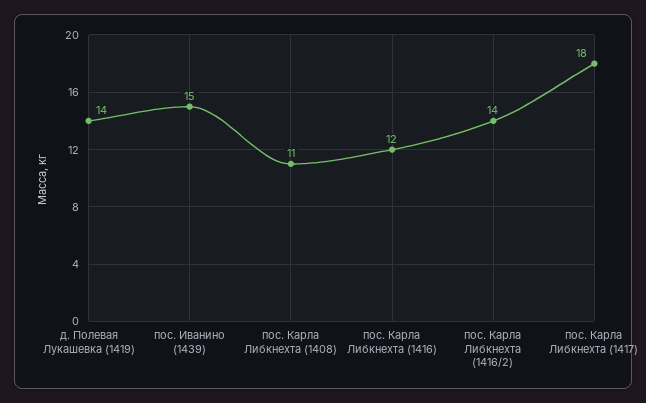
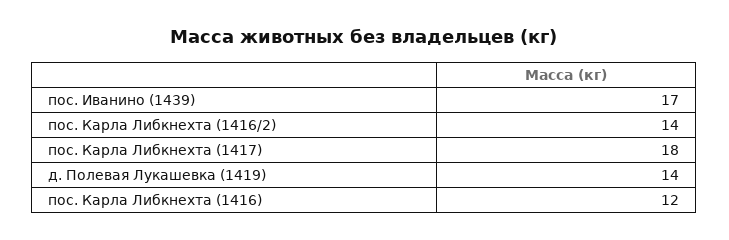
  {
    "д. Полевая Лукашевка (1419)": 14,
-   "пос. Иванино (1439)": 15,
+   "пос. Иванино (1439)": 17,
-   "пос. Карла Либкнехта (1408)": 11,
    "пос. Карла Либкнехта (1416)": 12,
    "пос. Карла Либкнехта (1416/2)": 14,
    "пос. Карла Либкнехта (1417)": 18
  }

